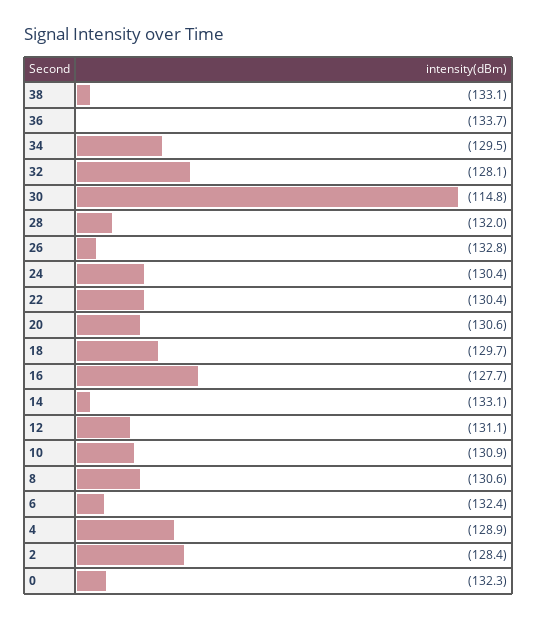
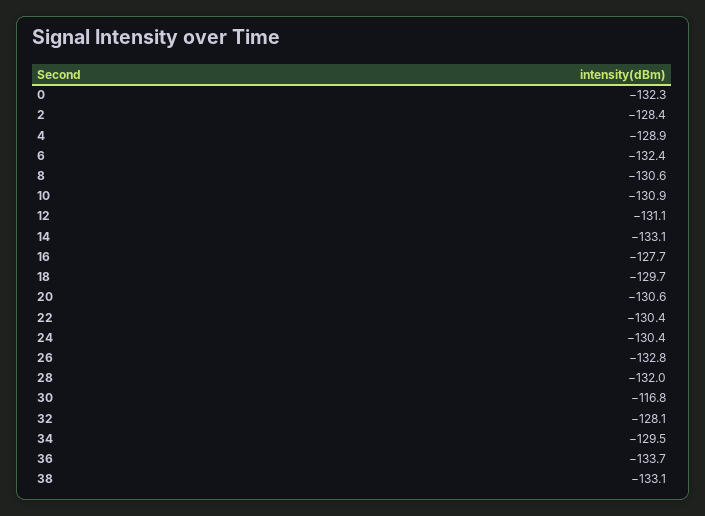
  {
    "38": -133.1,
    "36": -133.7,
    "34": -129.5,
    "32": -128.1,
-   "30": -114.8,
+   "30": -116.8,
    "28": -132,
    "26": -132.8,
    "24": -130.4,
    "22": -130.4,
    "20": -130.6,
    "18": -129.7,
    "16": -127.7,
    "14": -133.1,
    "12": -131.1,
    "10": -130.9,
    "8": -130.6,
    "6": -132.4,
    "4": -128.9,
    "2": -128.4,
    "0": -132.3
  }

